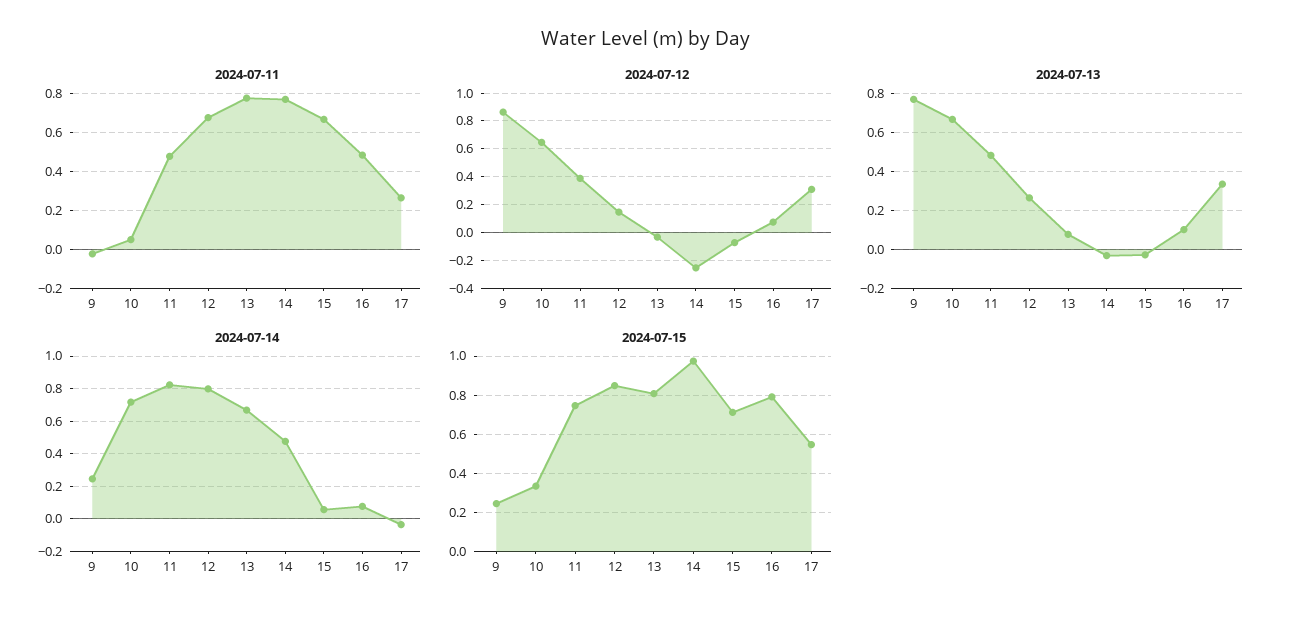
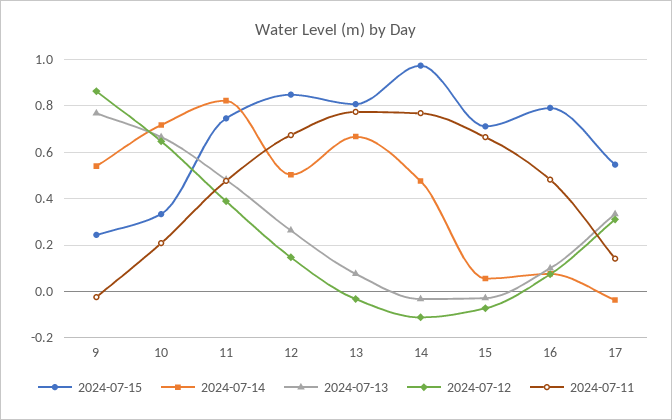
  {
    "2024-07-11": {
      "9": 0,
-     "10": 0.05,
+     "10": 0.2,
      "11": 0.5,
      "12": 0.65,
      "13": 0.75,
      "14": 0.75,
      "15": 0.65,
      "16": 0.5,
-     "17": 0.25
+     "17": 0.15
    },
    "2024-07-12": {
      "9": 0.85,
      "10": 0.65,
      "11": 0.4,
      "12": 0.15,
      "13": -0.05,
-     "14": -0.25,
+     "14": -0.1,
      "15": -0.05,
      "16": 0.05,
      "17": 0.3
    },
    "2024-07-13": {
      "9": 0.75,
      "10": 0.65,
      "11": 0.5,
      "12": 0.25,
      "13": 0.1,
      "14": -0.05,
      "15": -0.05,
      "16": 0.1,
      "17": 0.35
    },
    "2024-07-14": {
-     "9": 0.25,
+     "9": 0.55,
      "10": 0.7,
      "11": 0.8,
-     "12": 0.8,
+     "12": 0.5,
      "13": 0.65,
      "14": 0.5,
      "15": 0.05,
      "16": 0.1,
      "17": -0.05
    },
    "2024-07-15": {
      "9": 0.25,
      "10": 0.35,
      "11": 0.75,
      "12": 0.85,
      "13": 0.8,
      "14": 0.95,
      "15": 0.7,
      "16": 0.8,
      "17": 0.55
    }
  }

